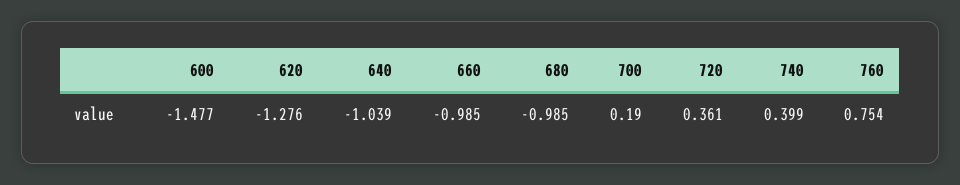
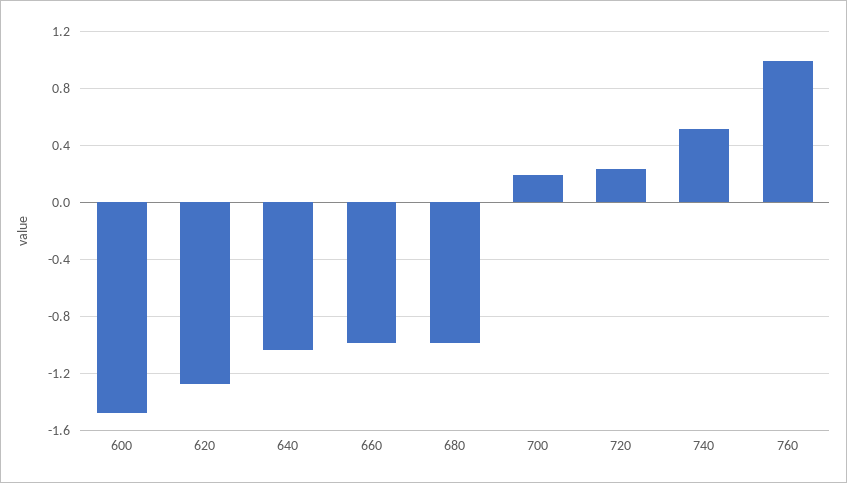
  {
    "600": -1.477,
    "620": -1.276,
    "640": -1.039,
    "660": -0.985,
    "680": -0.985,
    "700": 0.19,
-   "720": 0.361,
+   "720": 0.25,
-   "740": 0.399,
+   "740": 0.5,
-   "760": 0.754
+   "760": 1
  }

